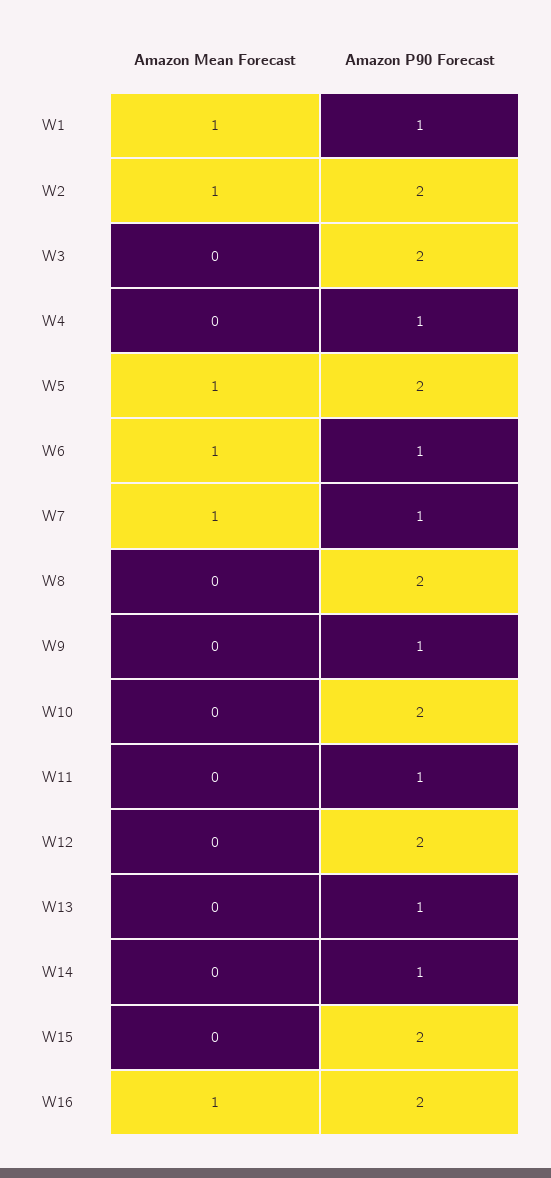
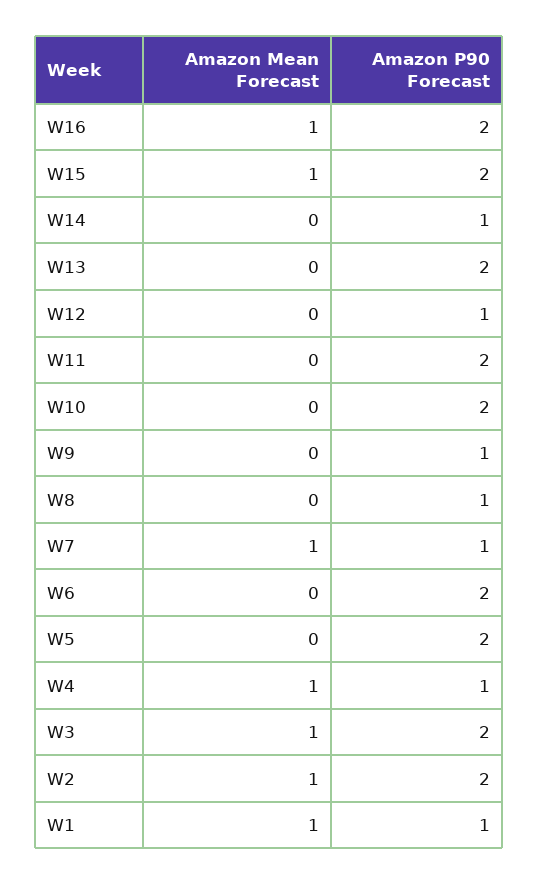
  {
    "Amazon Mean Forecast": {
      "W1": 1,
      "W2": 1,
-     "W3": 0,
+     "W3": 1,
-     "W4": 0,
+     "W4": 1,
-     "W5": 1,
+     "W5": 0,
-     "W6": 1,
+     "W6": 0,
      "W7": 1,
      "W8": 0,
      "W9": 0,
      "W10": 0,
      "W11": 0,
      "W12": 0,
      "W13": 0,
      "W14": 0,
-     "W15": 0,
+     "W15": 1,
      "W16": 1
    },
    "Amazon P90 Forecast": {
      "W1": 1,
      "W2": 2,
      "W3": 2,
      "W4": 1,
      "W5": 2,
-     "W6": 1,
+     "W6": 2,
      "W7": 1,
-     "W8": 2,
+     "W8": 1,
      "W9": 1,
      "W10": 2,
-     "W11": 1,
+     "W11": 2,
-     "W12": 2,
+     "W12": 1,
-     "W13": 1,
+     "W13": 2,
      "W14": 1,
      "W15": 2,
      "W16": 2
    }
  }

